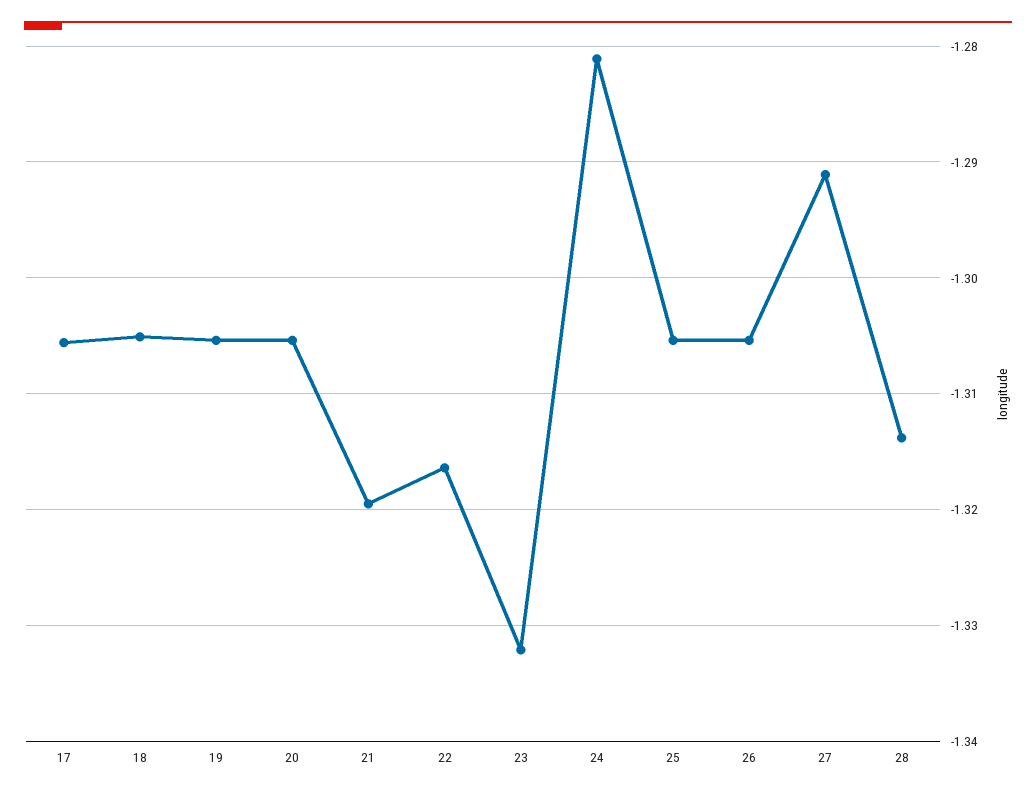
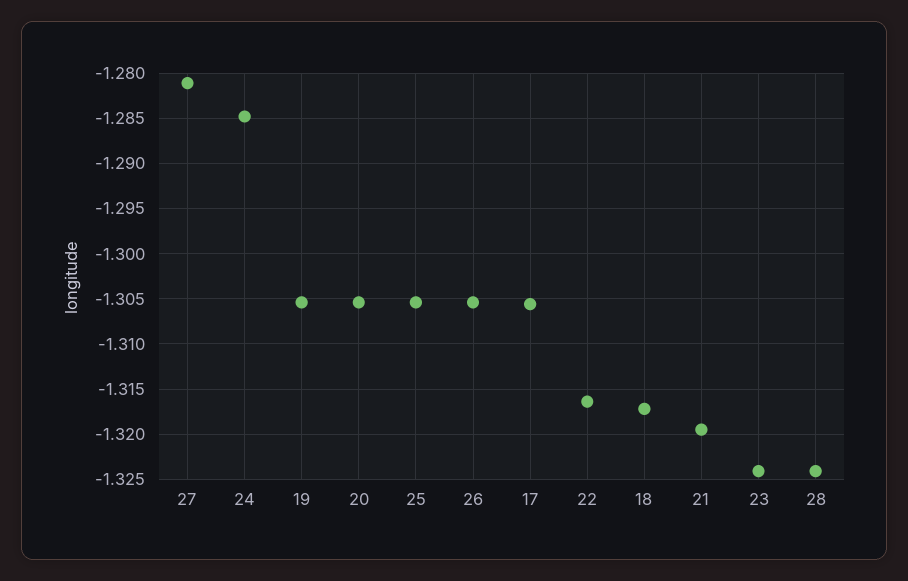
  {
    "17": -1.306,
-   "18": -1.305,
+   "18": -1.317,
    "19": -1.305,
    "20": -1.305,
    "21": -1.32,
    "22": -1.316,
-   "23": -1.332,
+   "23": -1.324,
-   "24": -1.281,
+   "24": -1.285,
    "25": -1.305,
    "26": -1.305,
-   "27": -1.291,
+   "27": -1.281,
-   "28": -1.314
+   "28": -1.324
  }

